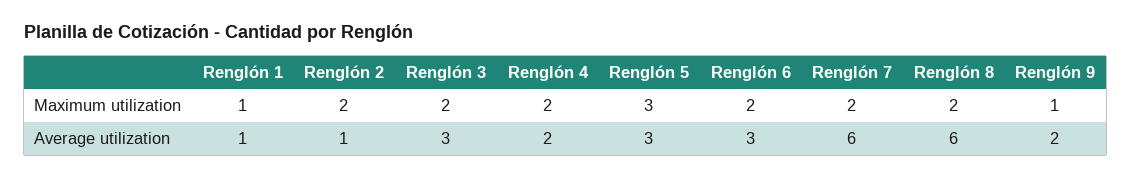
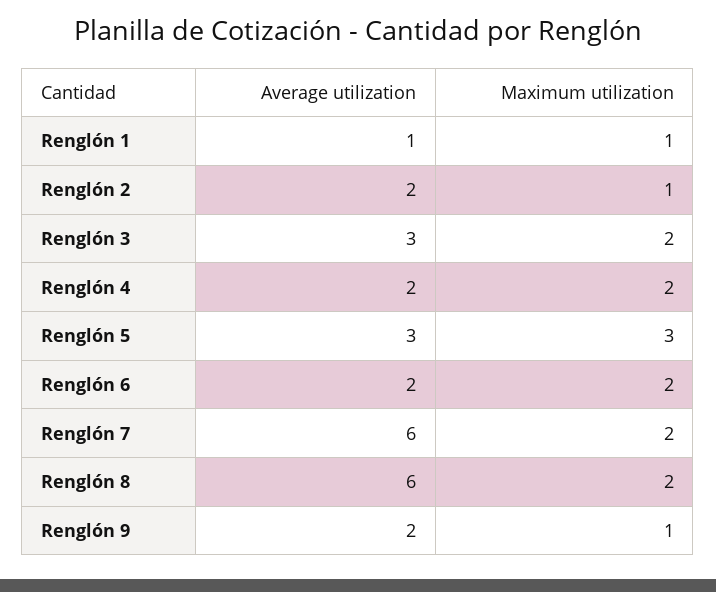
  {
    "Renglón 1": {
      "Maximum utilization": 1,
      "Average utilization": 1
    },
    "Renglón 2": {
-     "Maximum utilization": 2,
+     "Maximum utilization": 1,
-     "Average utilization": 1
+     "Average utilization": 2
    },
    "Renglón 3": {
      "Maximum utilization": 2,
      "Average utilization": 3
    },
    "Renglón 4": {
      "Maximum utilization": 2,
      "Average utilization": 2
    },
    "Renglón 5": {
      "Maximum utilization": 3,
      "Average utilization": 3
    },
    "Renglón 6": {
      "Maximum utilization": 2,
-     "Average utilization": 3
+     "Average utilization": 2
    },
    "Renglón 7": {
      "Maximum utilization": 2,
      "Average utilization": 6
    },
    "Renglón 8": {
      "Maximum utilization": 2,
      "Average utilization": 6
    },
    "Renglón 9": {
      "Maximum utilization": 1,
      "Average utilization": 2
    }
  }

